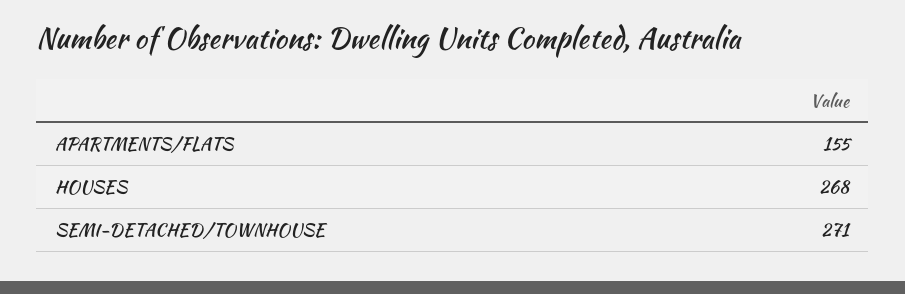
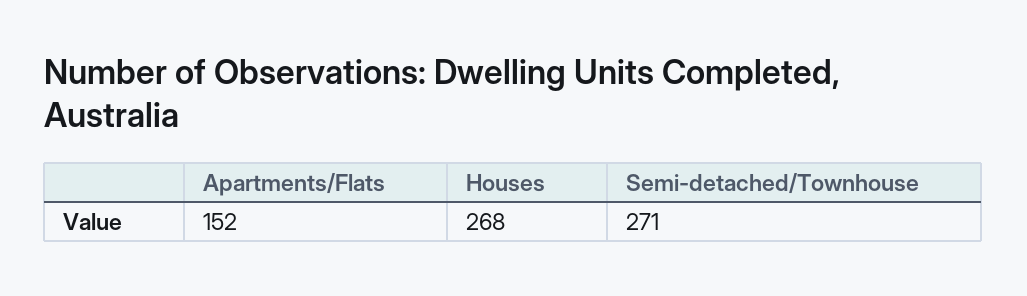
  {
-   "APARTMENTS/FLATS": 155,
+   "APARTMENTS/FLATS": 152,
    "HOUSES": 268,
    "SEMI-DETACHED/TOWNHOUSE": 271
  }

